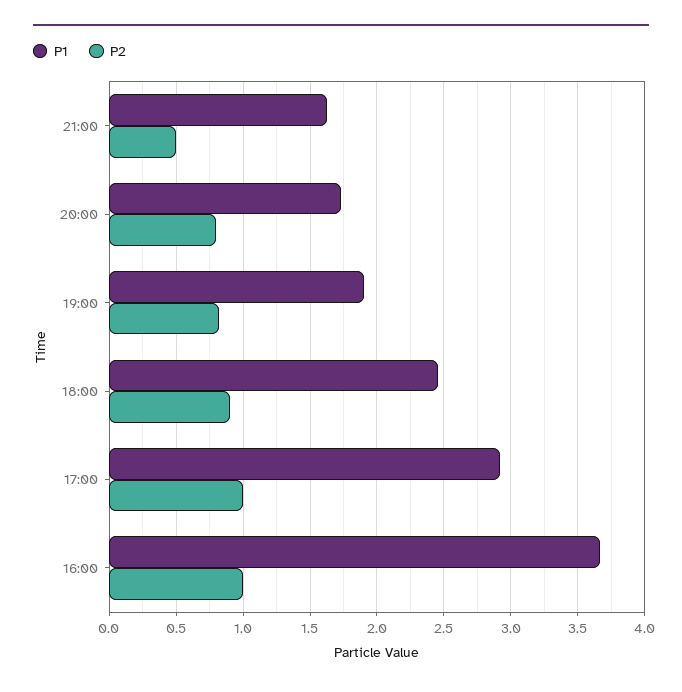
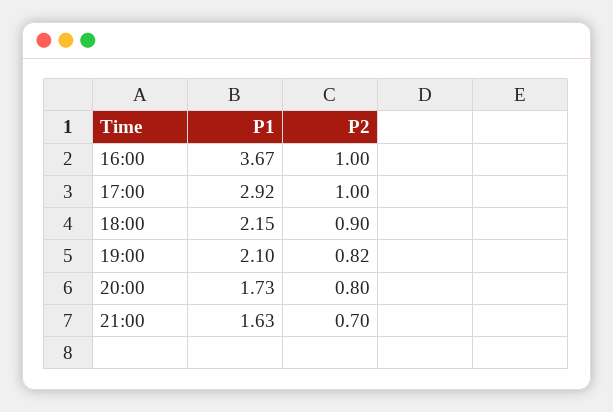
  {
    "P1": {
      "21:00": 1.63,
      "20:00": 1.73,
-     "19:00": 1.9,
+     "19:00": 2.1,
-     "18:00": 2.45,
+     "18:00": 2.15,
      "17:00": 2.92,
      "16:00": 3.67
    },
    "P2": {
-     "21:00": 0.5,
+     "21:00": 0.7,
      "20:00": 0.8,
      "19:00": 0.82,
      "18:00": 0.9,
      "17:00": 1,
      "16:00": 1
    }
  }

